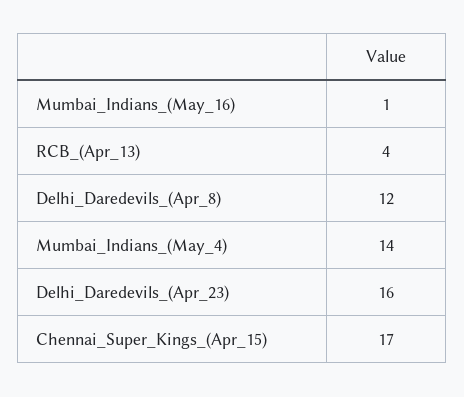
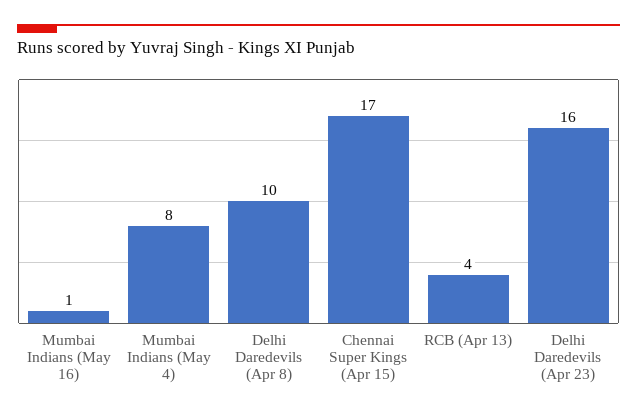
  {
    "Mumbai_Indians_(May_16)": 1,
    "RCB_(Apr_13)": 4,
-   "Delhi_Daredevils_(Apr_8)": 12,
+   "Delhi_Daredevils_(Apr_8)": 10,
-   "Mumbai_Indians_(May_4)": 14,
+   "Mumbai_Indians_(May_4)": 8,
    "Delhi_Daredevils_(Apr_23)": 16,
    "Chennai_Super_Kings_(Apr_15)": 17
  }

